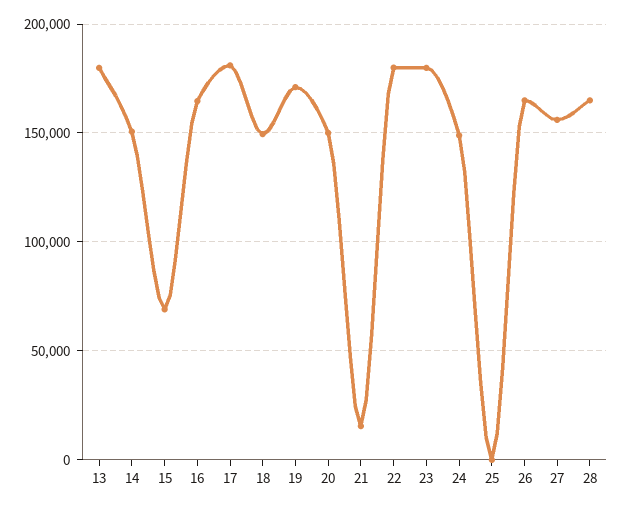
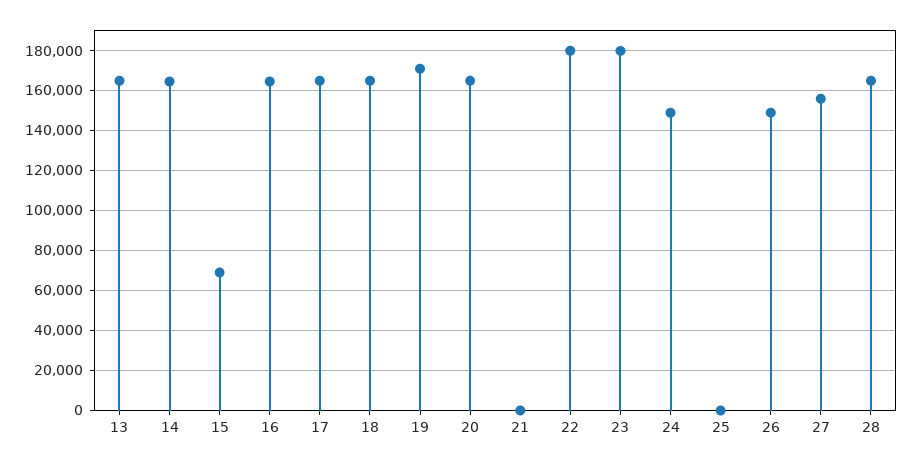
  {
-   "13": 180000,
+   "13": 165000,
-   "14": 150000,
+   "14": 165000,
    "15": 70000,
    "16": 165000,
-   "17": 180000,
+   "17": 165000,
-   "18": 150000,
+   "18": 165000,
    "19": 170000,
-   "20": 150000,
+   "20": 165000,
-   "21": 15000,
+   "21": 0,
    "22": 180000,
    "23": 180000,
    "24": 150000,
    "25": 0,
-   "26": 165000,
+   "26": 150000,
    "27": 155000,
    "28": 165000
  }

